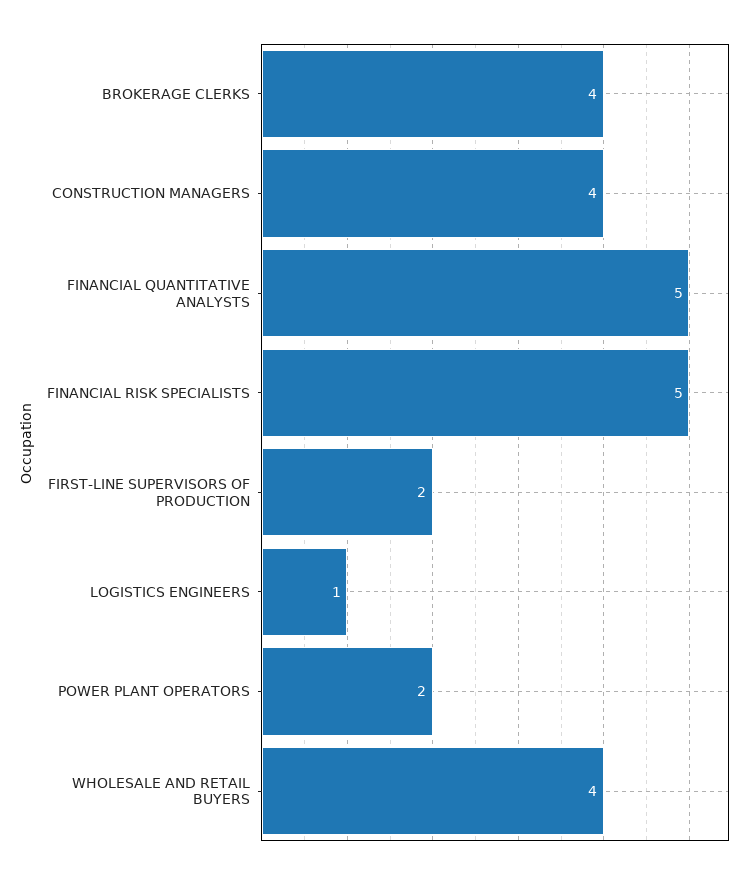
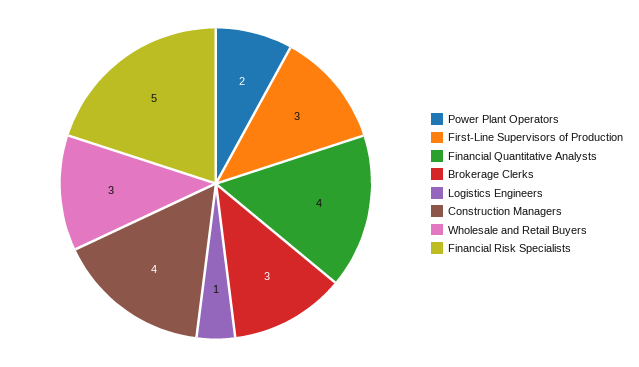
  {
-   "BROKERAGE CLERKS": 4,
+   "BROKERAGE CLERKS": 3,
    "CONSTRUCTION MANAGERS": 4,
-   "FINANCIAL QUANTITATIVE ANALYSTS": 5,
+   "FINANCIAL QUANTITATIVE ANALYSTS": 4,
    "FINANCIAL RISK SPECIALISTS": 5,
-   "FIRST-LINE SUPERVISORS OF PRODUCTION": 2,
+   "FIRST-LINE SUPERVISORS OF PRODUCTION": 3,
    "LOGISTICS ENGINEERS": 1,
    "POWER PLANT OPERATORS": 2,
-   "WHOLESALE AND RETAIL BUYERS": 4
+   "WHOLESALE AND RETAIL BUYERS": 3
  }

